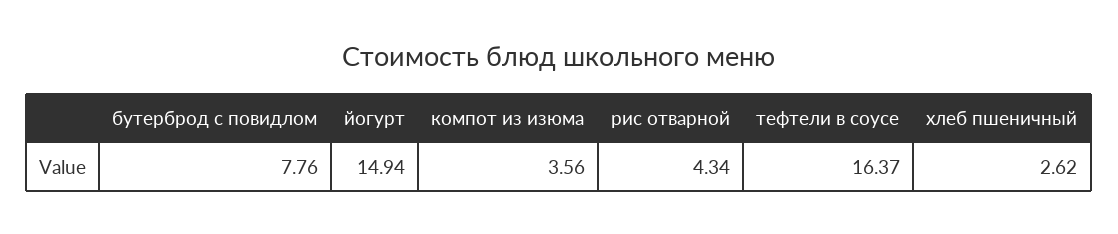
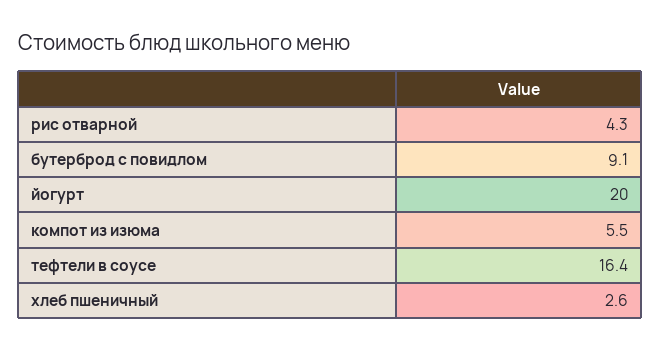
  {
-   "бутерброд с повидлом": 7.76,
+   "бутерброд с повидлом": 9.1,
-   "йогурт": 14.94,
+   "йогурт": 20,
-   "компот из изюма": 3.56,
+   "компот из изюма": 5.5,
    "рис отварной": 4.34,
    "тефтели в соусе": 16.37,
    "хлеб пшеничный": 2.62
  }

